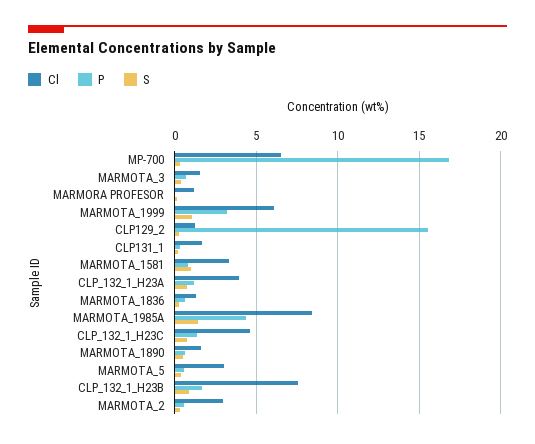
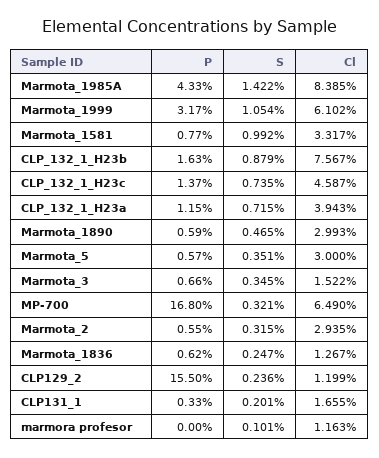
  {
    "Cl": {
      "MP-700": 6.49,
      "MARMOTA_3": 1.522,
      "MARMORA PROFESOR": 1.163,
      "MARMOTA_1999": 6.102,
      "CLP129_2": 1.199,
      "CLP131_1": 1.655,
      "MARMOTA_1581": 3.317,
      "CLP_132_1_H23A": 3.943,
      "MARMOTA_1836": 1.267,
      "MARMOTA_1985A": 8.385,
      "CLP_132_1_H23C": 4.587,
-     "MARMOTA_1890": 1.5,
+     "MARMOTA_1890": 2.993,
      "MARMOTA_5": 3,
      "CLP_132_1_H23B": 7.567,
      "MARMOTA_2": 2.935
    },
    "P": {
      "MP-700": 16.8,
      "MARMOTA_3": 0.66,
      "MARMORA PROFESOR": 0,
      "MARMOTA_1999": 3.17,
      "CLP129_2": 15.5,
      "CLP131_1": 0.33,
      "MARMOTA_1581": 0.77,
      "CLP_132_1_H23A": 1.15,
      "MARMOTA_1836": 0.62,
      "MARMOTA_1985A": 4.33,
      "CLP_132_1_H23C": 1.37,
      "MARMOTA_1890": 0.59,
      "MARMOTA_5": 0.57,
      "CLP_132_1_H23B": 1.63,
      "MARMOTA_2": 0.55
    },
    "S": {
      "MP-700": 0.321,
      "MARMOTA_3": 0.345,
      "MARMORA PROFESOR": 0.101,
      "MARMOTA_1999": 1.054,
      "CLP129_2": 0.236,
      "CLP131_1": 0.201,
      "MARMOTA_1581": 0.992,
      "CLP_132_1_H23A": 0.715,
      "MARMOTA_1836": 0.247,
      "MARMOTA_1985A": 1.422,
      "CLP_132_1_H23C": 0.735,
      "MARMOTA_1890": 0.465,
      "MARMOTA_5": 0.351,
      "CLP_132_1_H23B": 0.879,
      "MARMOTA_2": 0.315
    }
  }

